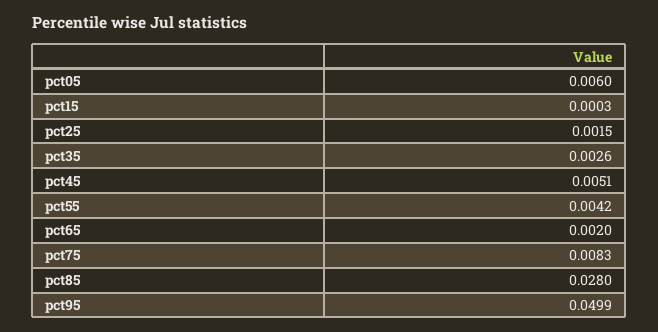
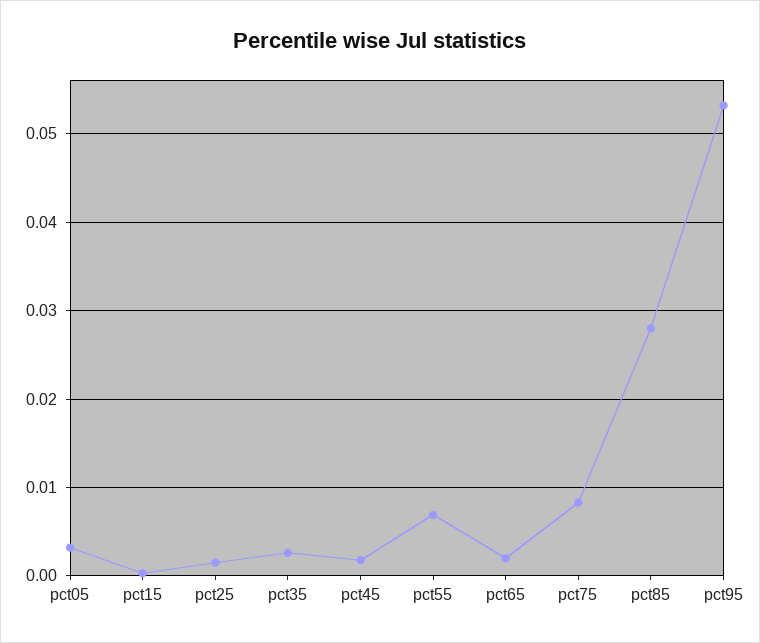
  {
-   "pct05": 0.006,
+   "pct05": 0.003,
    "pct15": 0.0003,
    "pct25": 0.0015,
    "pct35": 0.0026,
-   "pct45": 0.0051,
+   "pct45": 0.002,
-   "pct55": 0.0042,
+   "pct55": 0.007,
    "pct65": 0.002,
    "pct75": 0.0083,
    "pct85": 0.028,
-   "pct95": 0.0499
+   "pct95": 0.053
  }

